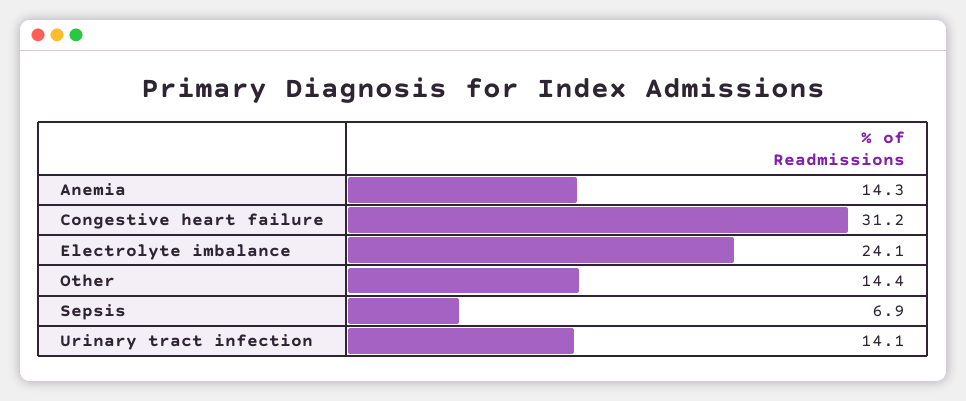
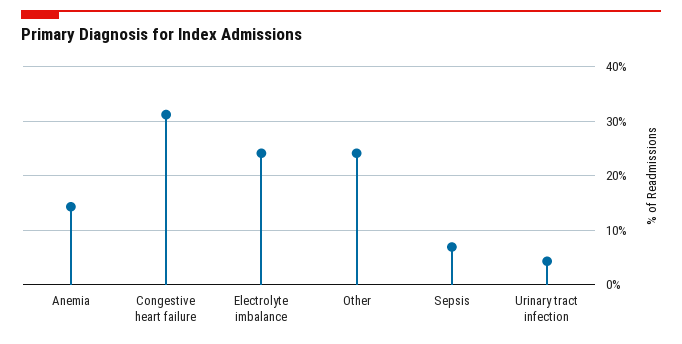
  {
    "Anemia": 14.3,
    "Congestive heart failure": 31.2,
    "Electrolyte imbalance": 24.1,
-   "Other": 14.4,
+   "Other": 24,
    "Sepsis": 6.9,
-   "Urinary tract infection": 14.1
+   "Urinary tract infection": 4
  }

